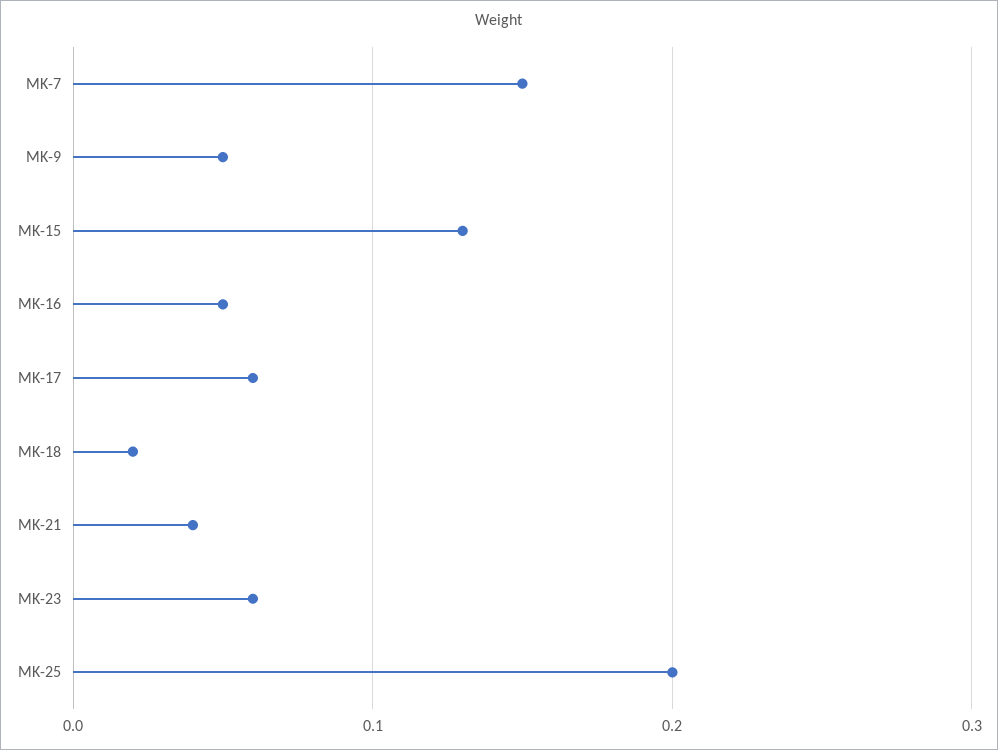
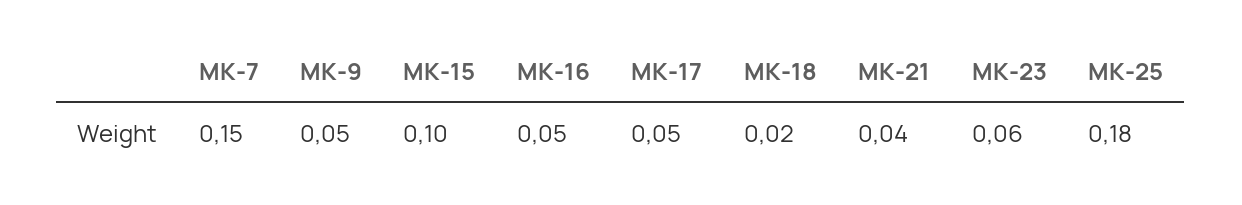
  {
    "MK-7": 0.15,
    "MK-9": 0.05,
-   "MK-15": 0.13,
+   "MK-15": 0.1,
    "MK-16": 0.05,
-   "MK-17": 0.06,
+   "MK-17": 0.05,
    "MK-18": 0.02,
    "MK-21": 0.04,
    "MK-23": 0.06,
-   "MK-25": 0.2
+   "MK-25": 0.18
  }

